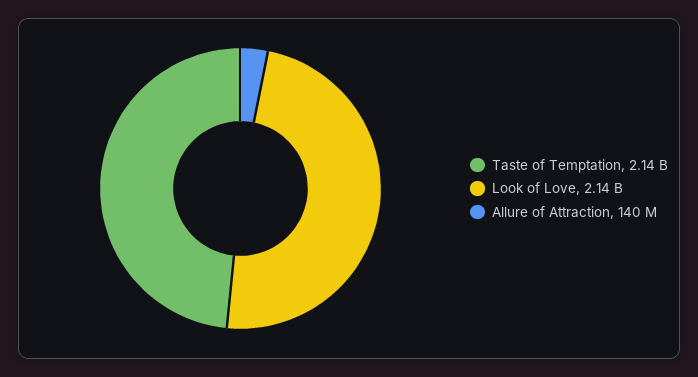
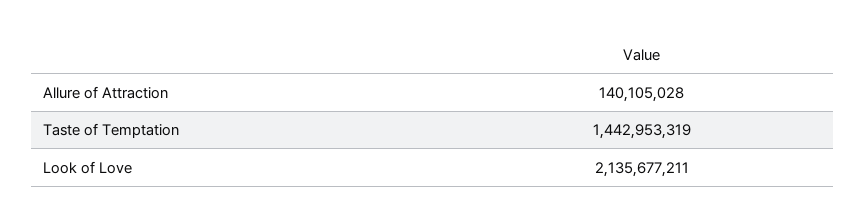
  {
-   "Taste of Temptation": 2140000000,
+   "Taste of Temptation": 1442953319,
    "Look of Love": 2135677211,
    "Allure of Attraction": 140105028
  }

